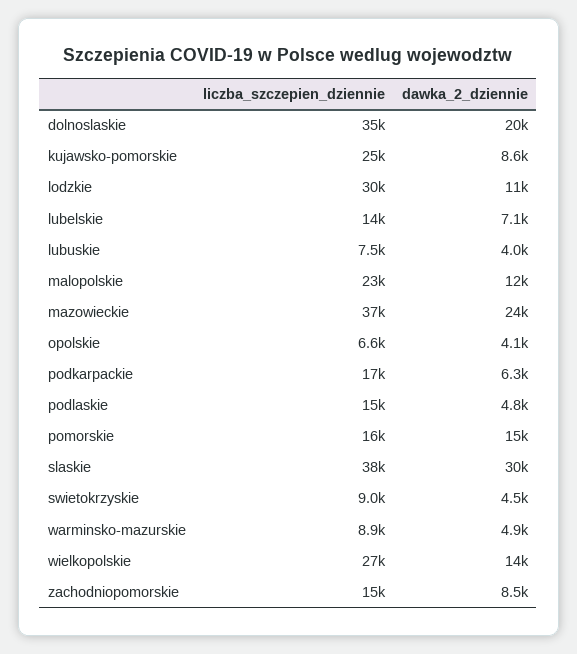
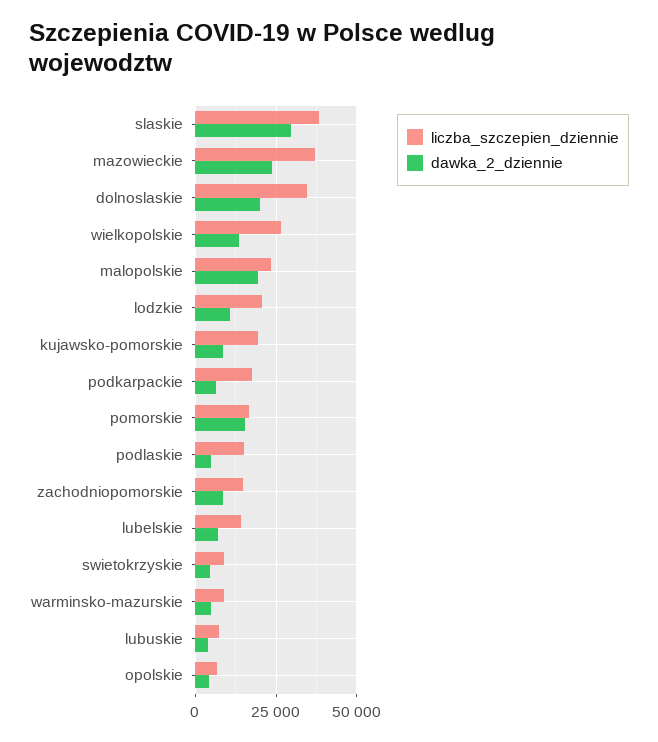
  {
    "liczba_szczepien_dziennie": {
      "dolnoslaskie": 35000,
-     "kujawsko-pomorskie": 25000,
+     "kujawsko-pomorskie": 20000,
-     "lodzkie": 30000,
+     "lodzkie": 20000,
      "lubelskie": 14000,
      "lubuskie": 7500,
      "malopolskie": 23000,
      "mazowieckie": 37000,
      "opolskie": 6600,
      "podkarpackie": 17000,
      "podlaskie": 15000,
      "pomorskie": 16000,
      "slaskie": 38000,
      "swietokrzyskie": 9000,
      "warminsko-mazurskie": 8900,
      "wielkopolskie": 27000,
      "zachodniopomorskie": 15000
    },
    "dawka_2_dziennie": {
      "dolnoslaskie": 20000,
      "kujawsko-pomorskie": 8600,
      "lodzkie": 11000,
      "lubelskie": 7100,
      "lubuskie": 4000,
-     "malopolskie": 12000,
+     "malopolskie": 20000,
      "mazowieckie": 24000,
      "opolskie": 4100,
      "podkarpackie": 6300,
      "podlaskie": 4800,
      "pomorskie": 15000,
      "slaskie": 30000,
      "swietokrzyskie": 4500,
      "warminsko-mazurskie": 4900,
      "wielkopolskie": 14000,
      "zachodniopomorskie": 8500
    }
  }

